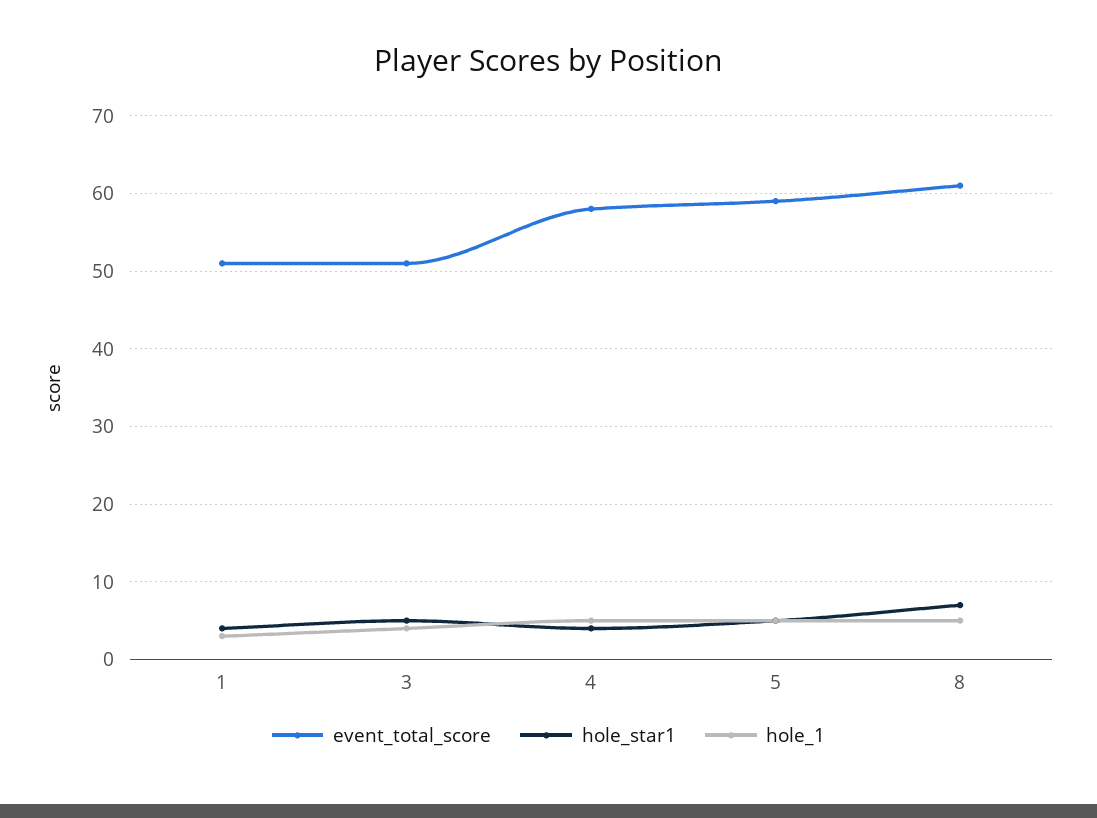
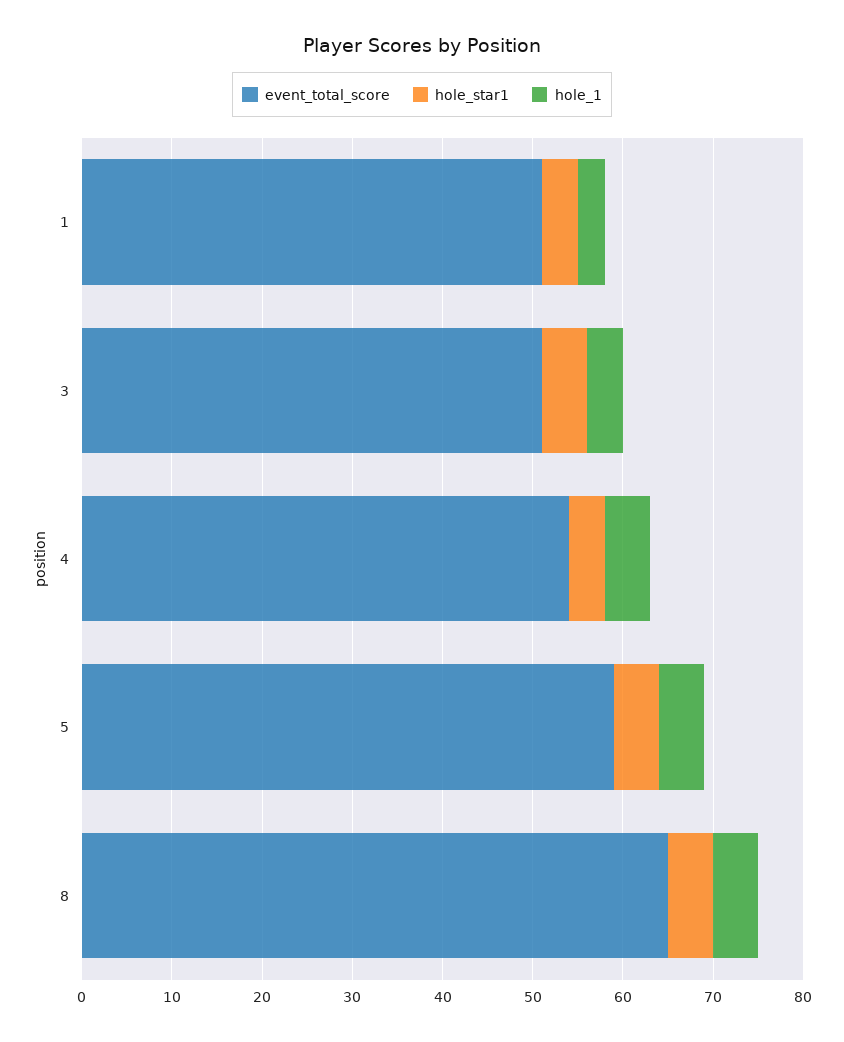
  {
    "event_total_score": {
      "1": 51,
      "3": 51,
-     "4": 58,
+     "4": 54,
      "5": 59,
-     "8": 61
+     "8": 65
    },
    "hole_star1": {
      "1": 4,
      "3": 5,
      "4": 4,
      "5": 5,
-     "8": 7
+     "8": 5
    },
    "hole_1": {
      "1": 3,
      "3": 4,
      "4": 5,
      "5": 5,
      "8": 5
    }
  }

